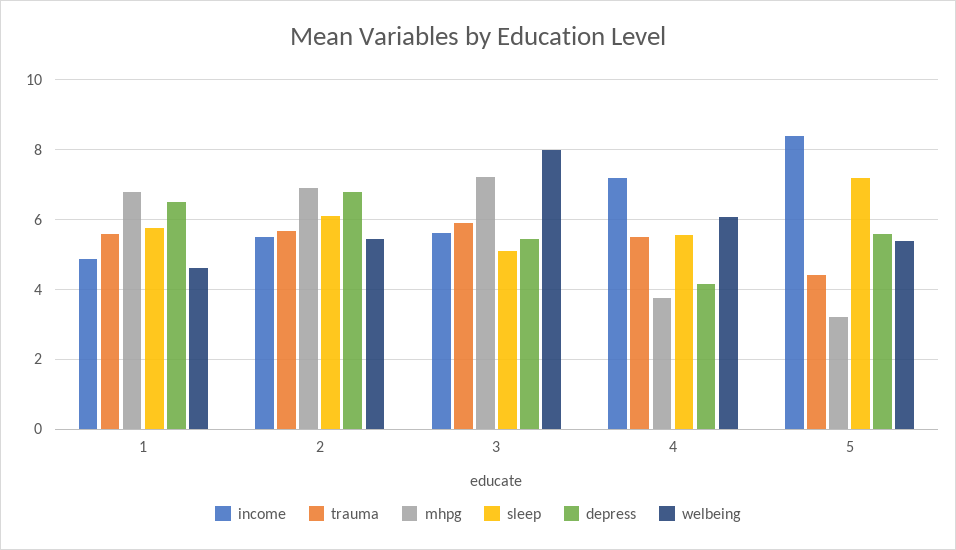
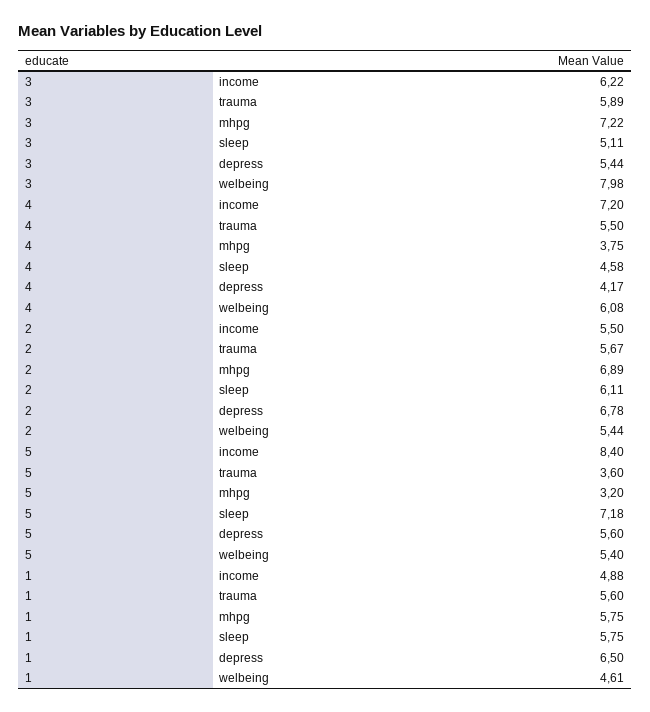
  {
    "income": {
      "1": 4.88,
      "2": 5.5,
-     "3": 5.6,
+     "3": 6.22,
      "4": 7.2,
      "5": 8.4
    },
    "trauma": {
      "1": 5.6,
      "2": 5.67,
      "3": 5.89,
      "4": 5.5,
-     "5": 4.4
+     "5": 3.6
    },
    "mhpg": {
-     "1": 6.8,
+     "1": 5.75,
      "2": 6.89,
      "3": 7.22,
      "4": 3.75,
      "5": 3.2
    },
    "sleep": {
      "1": 5.75,
      "2": 6.11,
      "3": 5.11,
-     "4": 5.6,
+     "4": 4.58,
      "5": 7.18
    },
    "depress": {
      "1": 6.5,
      "2": 6.78,
      "3": 5.44,
      "4": 4.17,
      "5": 5.6
    },
    "welbeing": {
      "1": 4.61,
      "2": 5.44,
      "3": 7.98,
      "4": 6.08,
      "5": 5.4
    }
  }

